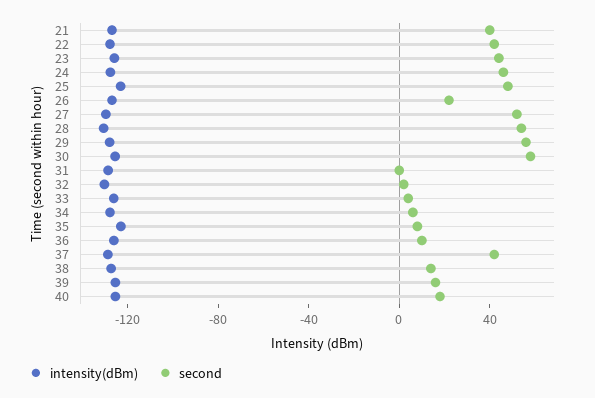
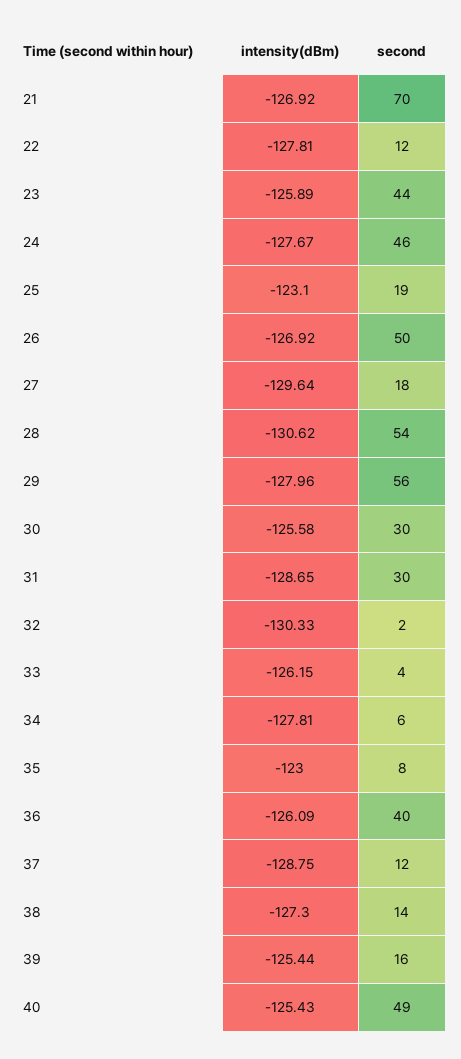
  {
    "intensity(dBm)": {
      "21": -126.92,
      "22": -127.81,
      "23": -125.89,
      "24": -127.67,
      "25": -123.1,
      "26": -126.92,
      "27": -129.64,
      "28": -130.62,
      "29": -127.96,
      "30": -125.58,
      "31": -128.65,
      "32": -130.33,
      "33": -126.15,
      "34": -127.81,
      "35": -123,
      "36": -126.09,
      "37": -128.75,
      "38": -127.3,
      "39": -125.44,
      "40": -125.43
    },
    "second": {
-     "21": 40,
+     "21": 70,
-     "22": 40,
+     "22": 12,
      "23": 44,
      "24": 46,
-     "25": 50,
+     "25": 19,
-     "26": 20,
+     "26": 50,
-     "27": 50,
+     "27": 18,
      "28": 54,
      "29": 56,
-     "30": 60,
+     "30": 30,
-     "31": 0,
+     "31": 30,
      "32": 2,
      "33": 4,
      "34": 6,
      "35": 8,
-     "36": 10,
+     "36": 40,
-     "37": 40,
+     "37": 12,
      "38": 14,
      "39": 16,
-     "40": 20
+     "40": 49
    }
  }

